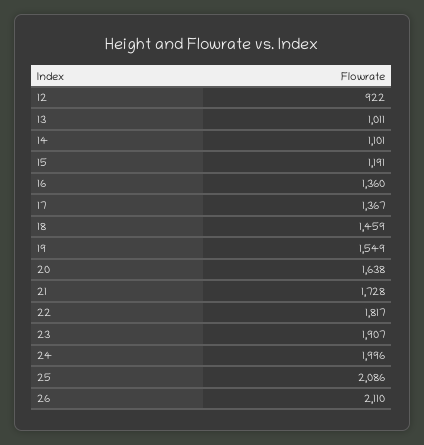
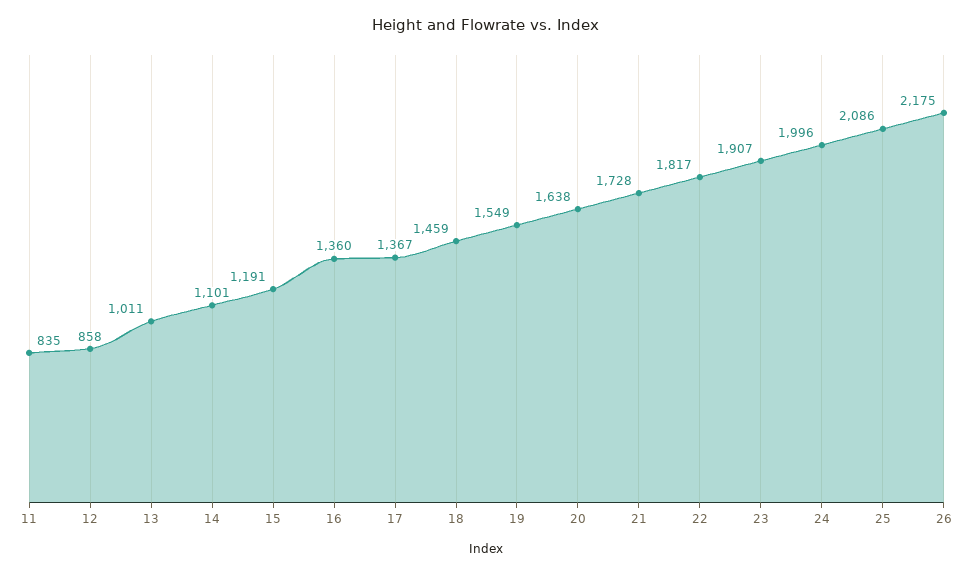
  {
-   "12": 922,
+   "12": 858,
    "13": 1011,
    "14": 1101,
    "15": 1191,
    "16": 1360,
    "17": 1367,
    "18": 1459,
    "19": 1549,
    "20": 1638,
    "21": 1728,
    "22": 1817,
    "23": 1907,
    "24": 1996,
    "25": 2086,
-   "26": 2110
+   "26": 2175,
+   "11": 835
  }

